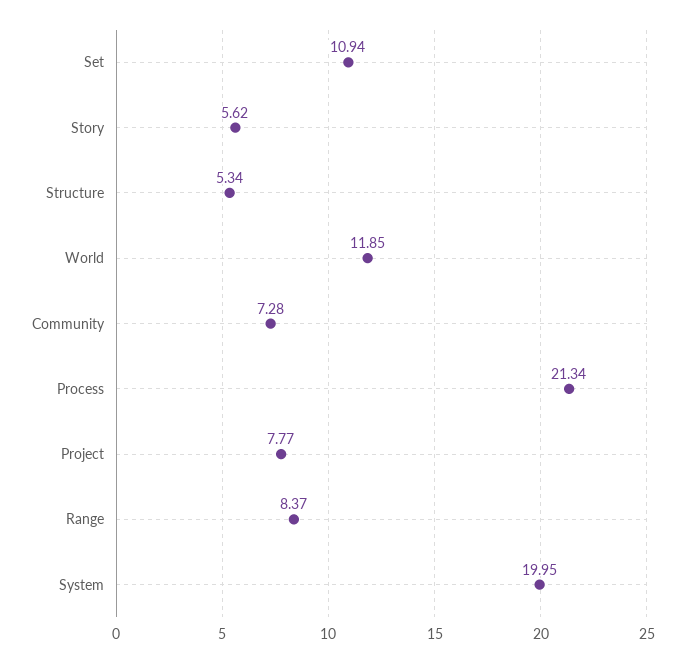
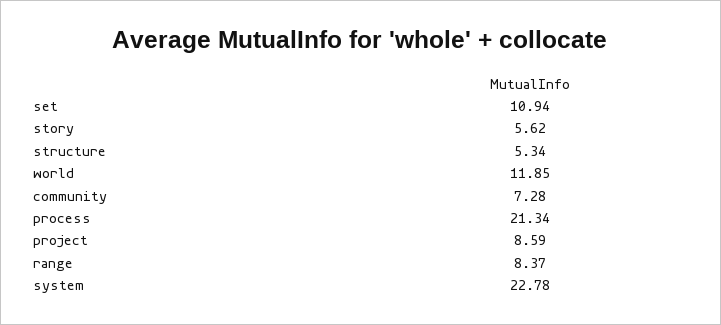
  {
    "Set": 10.94,
    "Story": 5.62,
    "Structure": 5.34,
    "World": 11.85,
    "Community": 7.28,
    "Process": 21.34,
-   "Project": 7.77,
+   "Project": 8.59,
    "Range": 8.37,
-   "System": 19.95
+   "System": 22.78
  }

